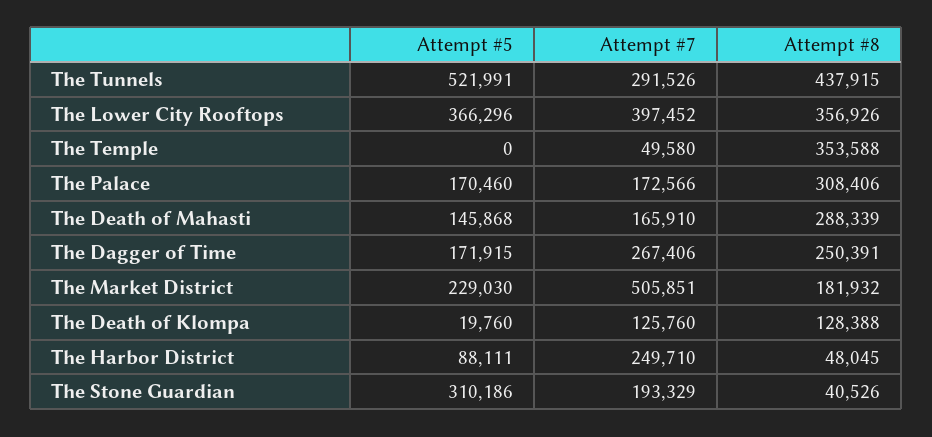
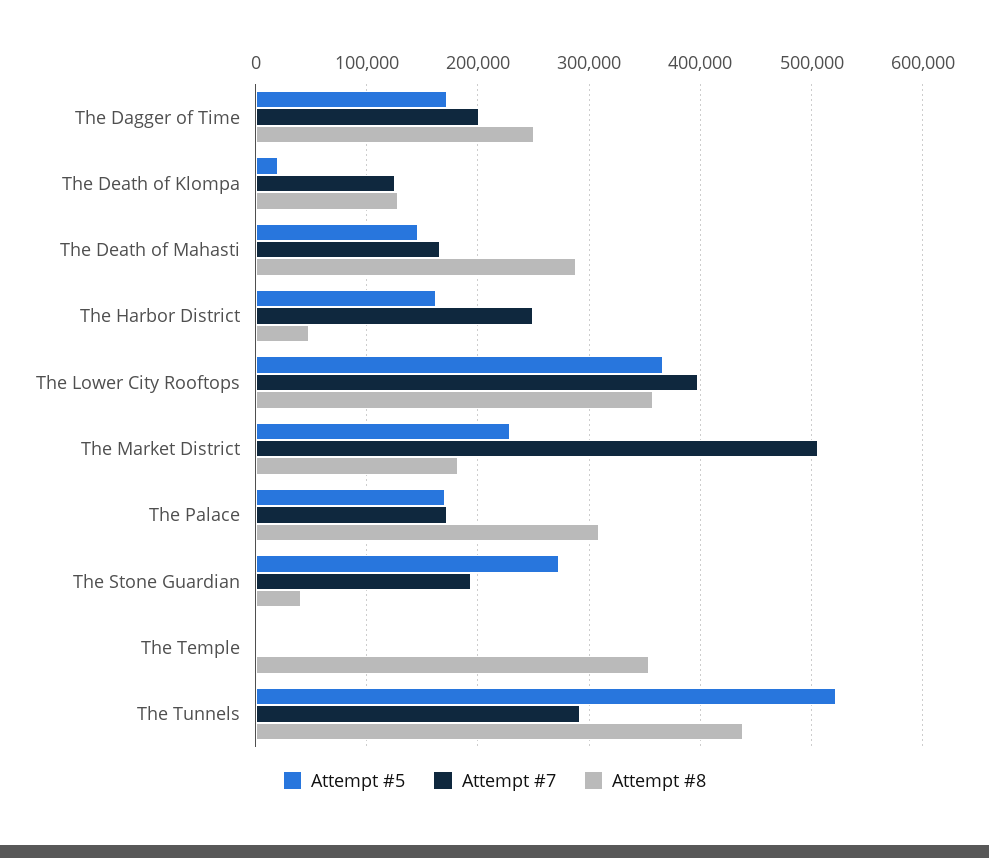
  {
    "Attempt #5": {
      "The Tunnels": 521991,
      "The Lower City Rooftops": 366296,
      "The Temple": 0,
      "The Palace": 170460,
      "The Death of Mahasti": 145868,
      "The Dagger of Time": 171915,
      "The Market District": 229030,
      "The Death of Klompa": 19760,
-     "The Harbor District": 88111,
+     "The Harbor District": 160000,
-     "The Stone Guardian": 310186
+     "The Stone Guardian": 270000
    },
    "Attempt #7": {
      "The Tunnels": 291526,
      "The Lower City Rooftops": 397452,
-     "The Temple": 49580,
+     "The Temple": 0,
      "The Palace": 172566,
      "The Death of Mahasti": 165910,
-     "The Dagger of Time": 267406,
+     "The Dagger of Time": 200000,
      "The Market District": 505851,
      "The Death of Klompa": 125760,
      "The Harbor District": 249710,
      "The Stone Guardian": 193329
    },
    "Attempt #8": {
      "The Tunnels": 437915,
      "The Lower City Rooftops": 356926,
      "The Temple": 353588,
      "The Palace": 308406,
      "The Death of Mahasti": 288339,
      "The Dagger of Time": 250391,
      "The Market District": 181932,
      "The Death of Klompa": 128388,
      "The Harbor District": 48045,
      "The Stone Guardian": 40526
    }
  }

